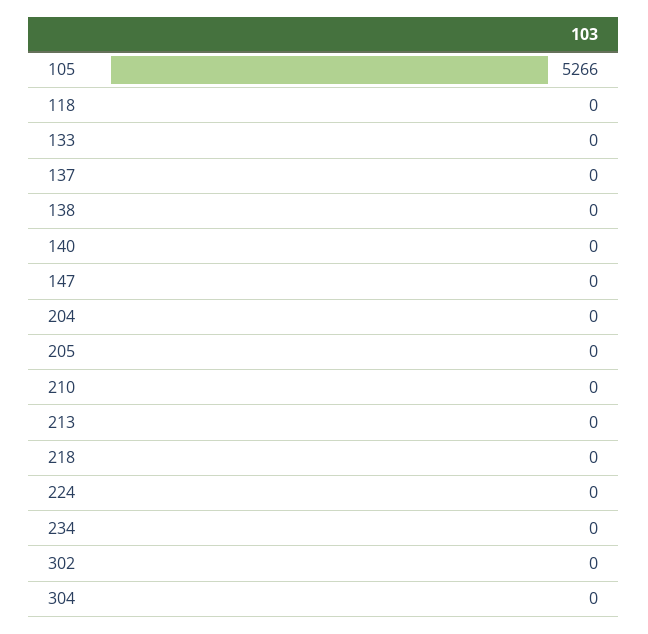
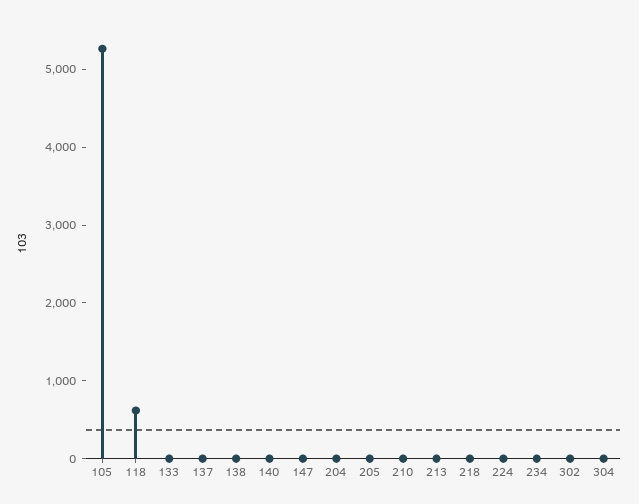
  {
    "105": 5266,
-   "118": 0,
+   "118": 600,
    "133": 0,
    "137": 0,
    "138": 0,
    "140": 0,
    "147": 0,
    "204": 0,
    "205": 0,
    "210": 0,
    "213": 0,
    "218": 0,
    "224": 0,
    "234": 0,
    "302": 0,
    "304": 0
  }

